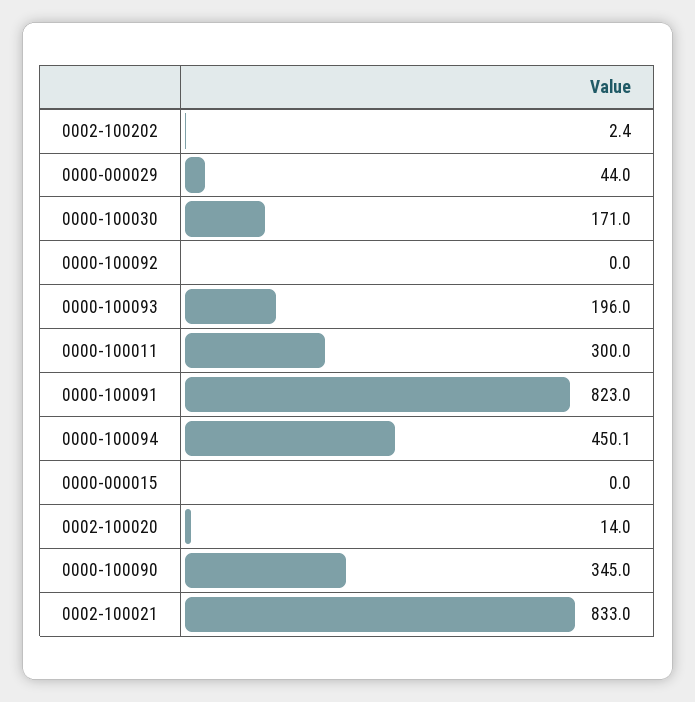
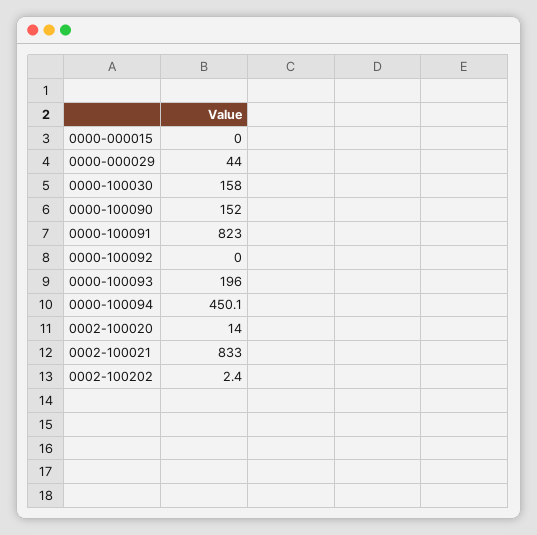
  {
    "0002-100202": 2.4,
    "0000-000029": 44,
-   "0000-100030": 171,
+   "0000-100030": 158,
    "0000-100092": 0,
    "0000-100093": 196,
-   "0000-100011": 300,
    "0000-100091": 823,
    "0000-100094": 450.1,
    "0000-000015": 0,
    "0002-100020": 14,
-   "0000-100090": 345,
+   "0000-100090": 152,
    "0002-100021": 833
  }

